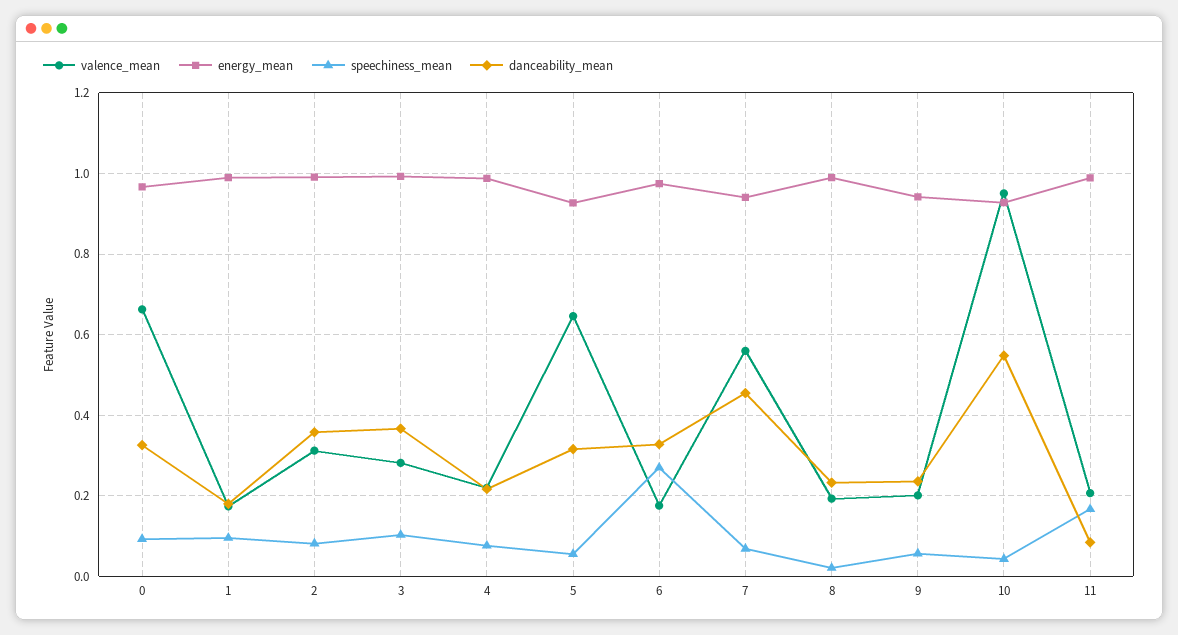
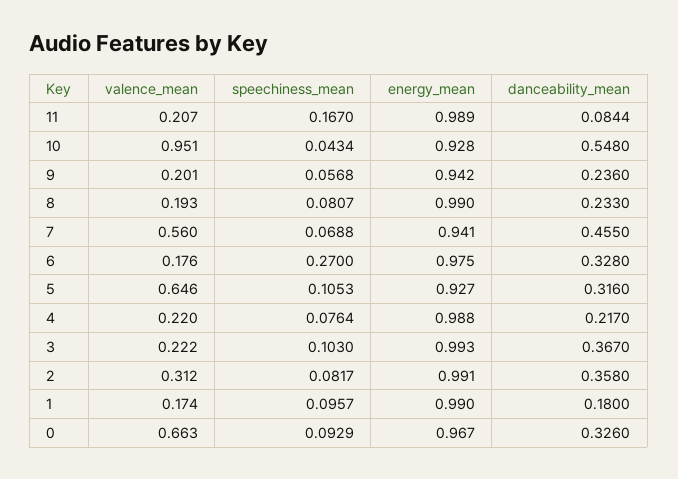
  {
    "valence_mean": {
      "0": 0.663,
      "1": 0.174,
      "2": 0.312,
-     "3": 0.28,
+     "3": 0.222,
      "4": 0.22,
      "5": 0.646,
      "6": 0.176,
      "7": 0.56,
      "8": 0.193,
      "9": 0.201,
      "10": 0.951,
      "11": 0.207
    },
    "energy_mean": {
      "0": 0.967,
      "1": 0.99,
      "2": 0.991,
      "3": 0.993,
      "4": 0.988,
      "5": 0.927,
      "6": 0.975,
      "7": 0.941,
      "8": 0.99,
      "9": 0.942,
      "10": 0.928,
      "11": 0.989
    },
    "speechiness_mean": {
      "0": 0.0929,
      "1": 0.0957,
      "2": 0.0817,
      "3": 0.103,
      "4": 0.0764,
-     "5": 0.06,
+     "5": 0.1053,
      "6": 0.27,
      "7": 0.0688,
-     "8": 0.02,
+     "8": 0.0807,
      "9": 0.0568,
      "10": 0.0434,
      "11": 0.167
    },
    "danceability_mean": {
      "0": 0.326,
      "1": 0.18,
      "2": 0.358,
      "3": 0.367,
      "4": 0.217,
      "5": 0.316,
      "6": 0.328,
      "7": 0.455,
      "8": 0.233,
      "9": 0.236,
      "10": 0.548,
      "11": 0.0844
    }
  }

